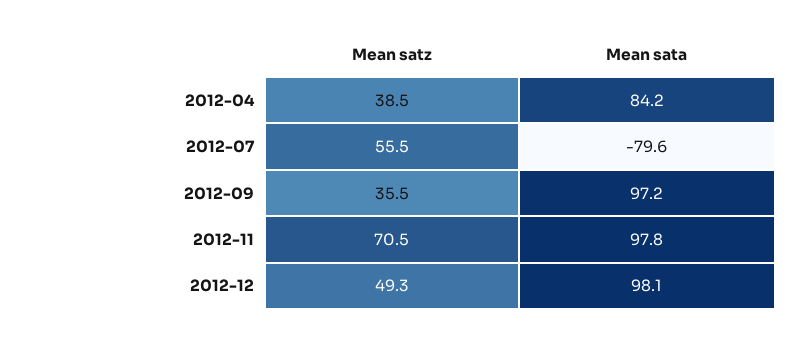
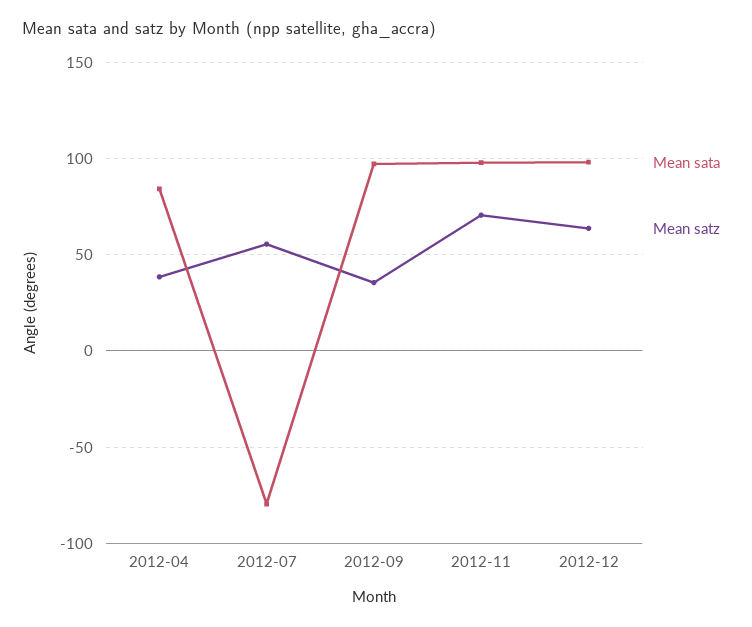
  {
    "Mean satz": {
      "2012-04": 38.5,
      "2012-07": 55.5,
      "2012-09": 35.5,
      "2012-11": 70.5,
-     "2012-12": 49.3
+     "2012-12": 65
    },
    "Mean sata": {
      "2012-04": 84.2,
      "2012-07": -79.6,
      "2012-09": 97.2,
      "2012-11": 97.8,
      "2012-12": 98.1
    }
  }

